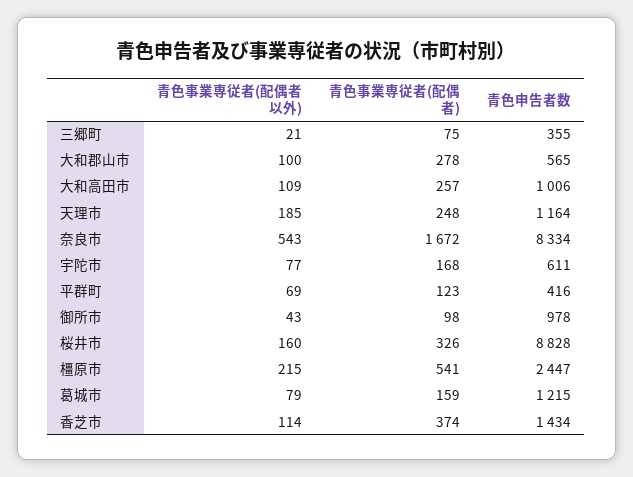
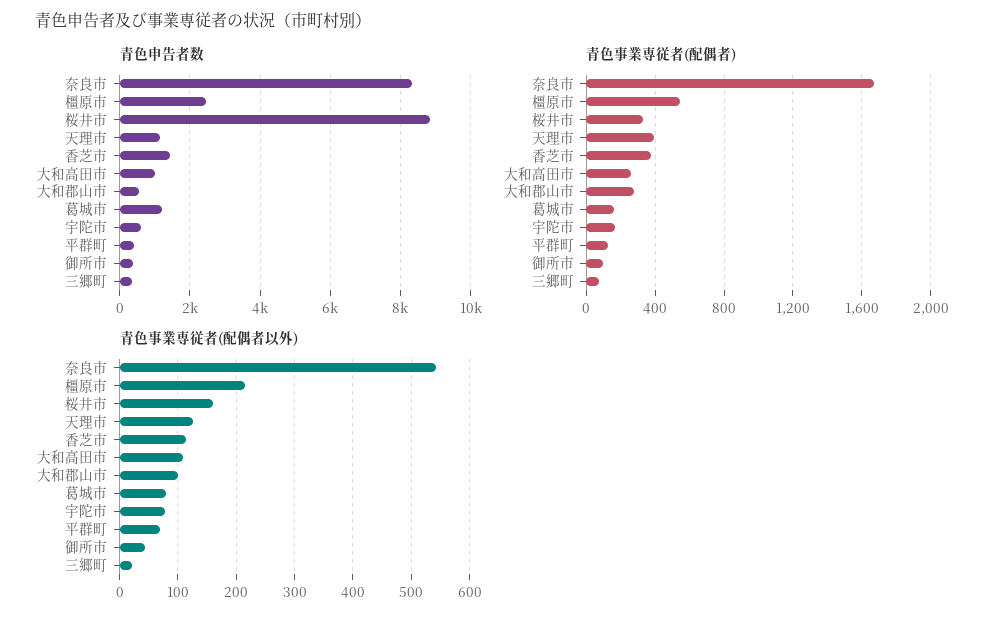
  {
    "青色事業専従者(配偶者以外)": {
      "三郷町": 21,
      "大和郡山市": 100,
      "大和高田市": 109,
-     "天理市": 185,
+     "天理市": 120,
      "奈良市": 543,
      "宇陀市": 77,
      "平群町": 69,
      "御所市": 43,
      "桜井市": 160,
      "橿原市": 215,
      "葛城市": 79,
      "香芝市": 114
    },
    "青色事業専従者(配偶者)": {
      "三郷町": 75,
      "大和郡山市": 278,
      "大和高田市": 257,
-     "天理市": 248,
+     "天理市": 400,
      "奈良市": 1672,
      "宇陀市": 168,
      "平群町": 123,
      "御所市": 98,
      "桜井市": 326,
      "橿原市": 541,
      "葛城市": 159,
      "香芝市": 374
    },
    "青色申告者数": {
      "三郷町": 355,
      "大和郡山市": 565,
      "大和高田市": 1006,
      "天理市": 1164,
      "奈良市": 8334,
      "宇陀市": 611,
      "平群町": 416,
-     "御所市": 978,
+     "御所市": 400,
      "桜井市": 8828,
      "橿原市": 2447,
      "葛城市": 1215,
      "香芝市": 1434
    }
  }

